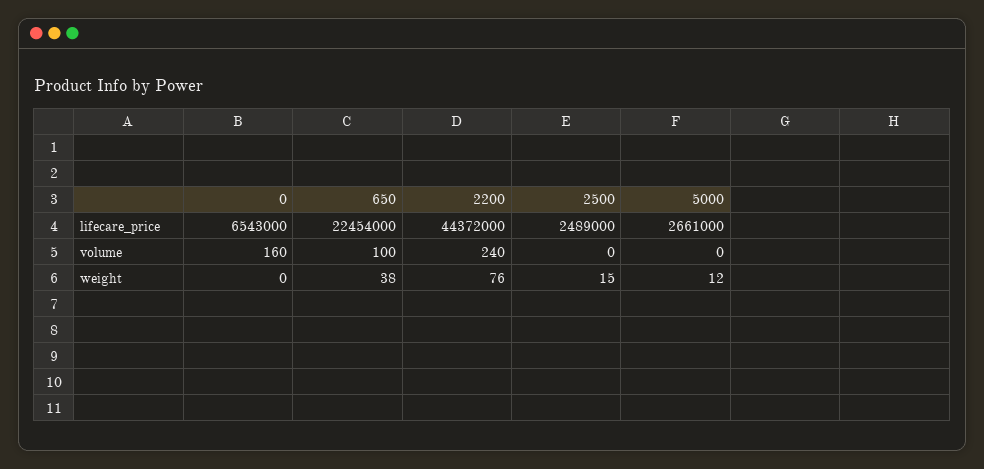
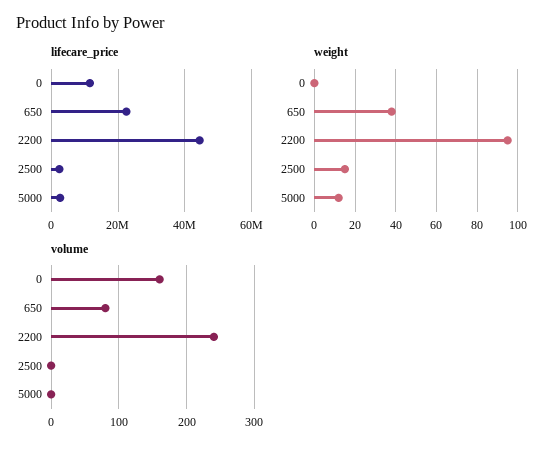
  {
    "lifecare_price": {
-     "0": 6543000,
+     "0": 12000000,
      "650": 22454000,
      "2200": 44372000,
      "2500": 2489000,
      "5000": 2661000
    },
    "volume": {
      "0": 160,
-     "650": 100,
+     "650": 80,
      "2200": 240,
      "2500": 0,
      "5000": 0
    },
    "weight": {
      "0": 0,
      "650": 38,
-     "2200": 76,
+     "2200": 95,
      "2500": 15,
      "5000": 12
    }
  }

